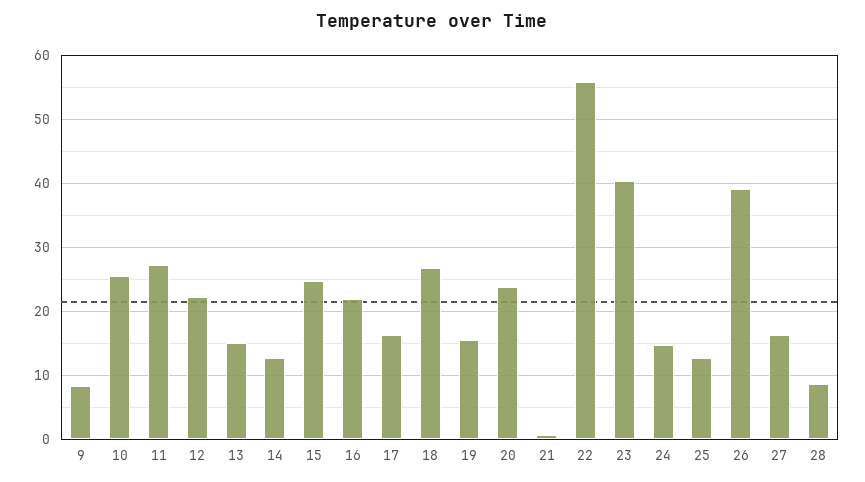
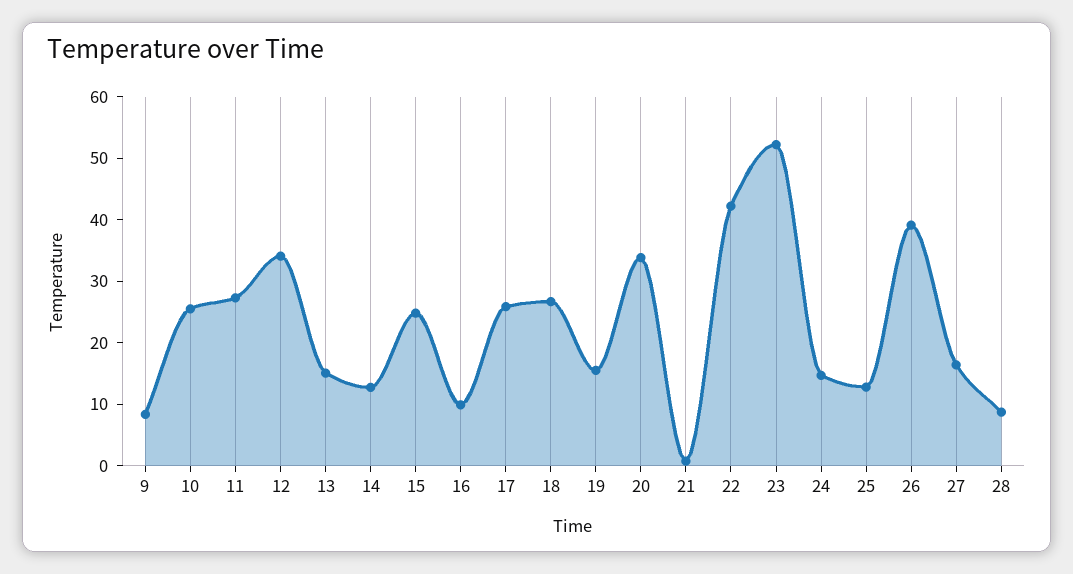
  {
    "9": 8,
    "10": 26,
    "11": 27,
-   "12": 22,
+   "12": 34,
    "13": 15,
    "14": 13,
    "15": 25,
-   "16": 22,
+   "16": 10,
-   "17": 16,
+   "17": 26,
    "18": 27,
    "19": 15,
-   "20": 24,
+   "20": 34,
    "21": 1,
-   "22": 56,
+   "22": 42,
-   "23": 40,
+   "23": 52,
    "24": 15,
    "25": 13,
    "26": 39,
    "27": 16,
    "28": 9
  }

